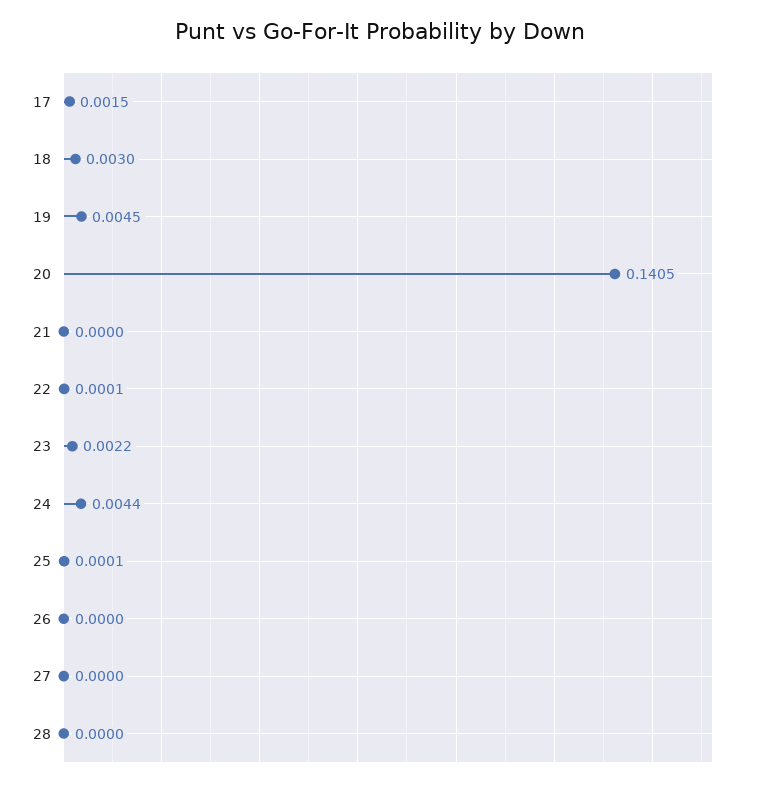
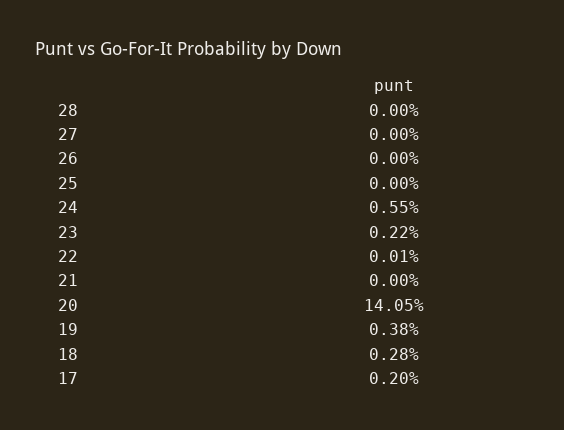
  {
-   "17": 0.0015,
+   "17": 0.002,
-   "18": 0.003,
+   "18": 0.0028,
-   "19": 0.0045,
+   "19": 0.0038,
    "20": 0.1405,
    "21": 0,
    "22": 0.0001,
    "23": 0.0022,
-   "24": 0.0044,
+   "24": 0.0055,
-   "25": 0.0001,
+   "25": 0,
    "26": 0,
    "27": 0,
    "28": 0
  }

